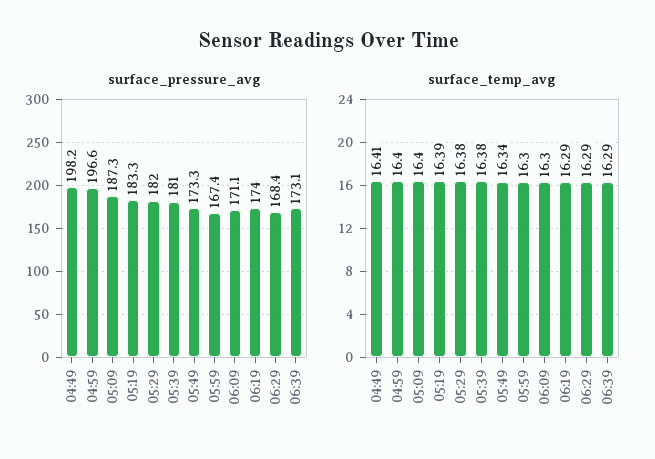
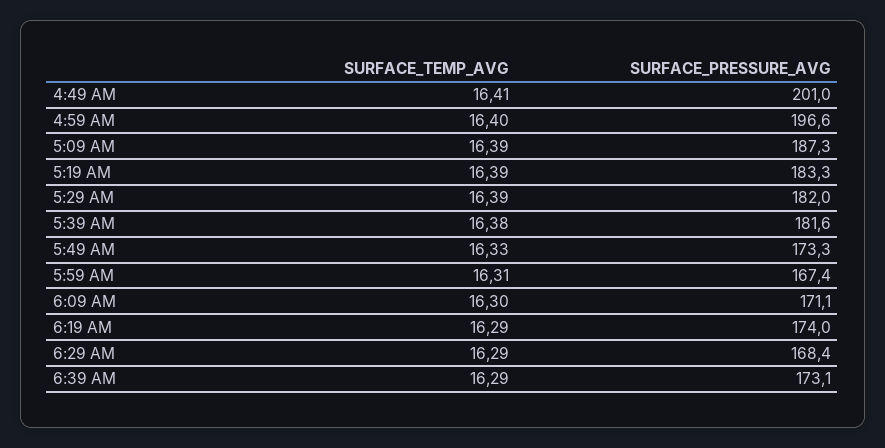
  {
    "surface_pressure_avg": {
-     "04:49": 198.2,
+     "04:49": 201,
      "04:59": 196.6,
      "05:09": 187.3,
      "05:19": 183.3,
      "05:29": 182,
-     "05:39": 181,
+     "05:39": 181.6,
      "05:49": 173.3,
      "05:59": 167.4,
      "06:09": 171.1,
      "06:19": 174,
      "06:29": 168.4,
      "06:39": 173.1
    },
    "surface_temp_avg": {
      "04:49": 16.41,
      "04:59": 16.4,
-     "05:09": 16.4,
+     "05:09": 16.39,
      "05:19": 16.39,
-     "05:29": 16.38,
+     "05:29": 16.39,
      "05:39": 16.38,
-     "05:49": 16.34,
+     "05:49": 16.33,
-     "05:59": 16.3,
+     "05:59": 16.31,
      "06:09": 16.3,
      "06:19": 16.29,
      "06:29": 16.29,
      "06:39": 16.29
    }
  }

